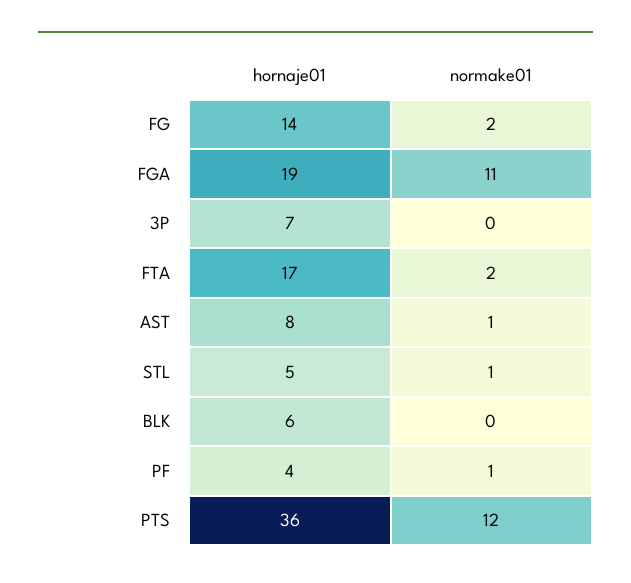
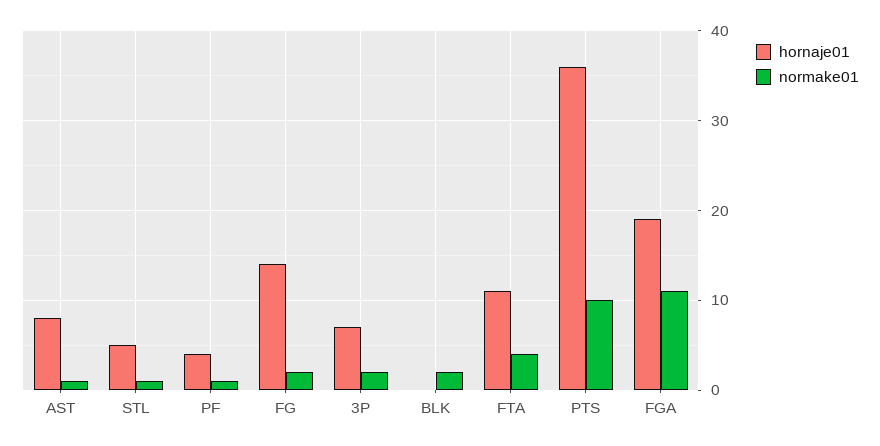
  {
    "hornaje01": {
      "FG": 14,
      "FGA": 19,
      "3P": 7,
-     "FTA": 17,
+     "FTA": 11,
      "AST": 8,
      "STL": 5,
-     "BLK": 6,
+     "BLK": 0,
      "PF": 4,
      "PTS": 36
    },
    "normake01": {
      "FG": 2,
      "FGA": 11,
-     "3P": 0,
+     "3P": 2,
-     "FTA": 2,
+     "FTA": 4,
      "AST": 1,
      "STL": 1,
-     "BLK": 0,
+     "BLK": 2,
      "PF": 1,
-     "PTS": 12
+     "PTS": 10
    }
  }

